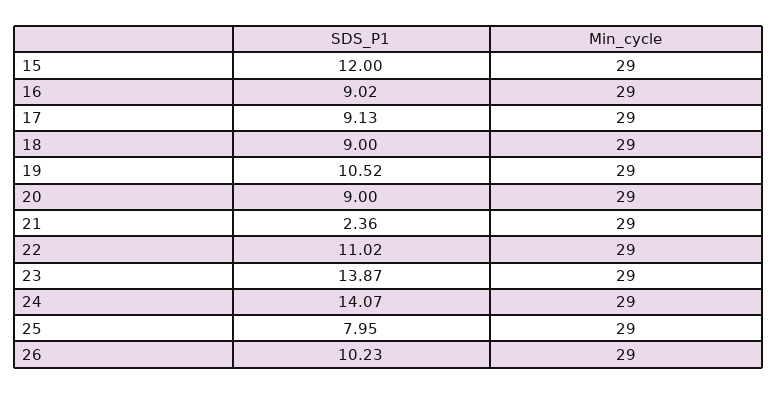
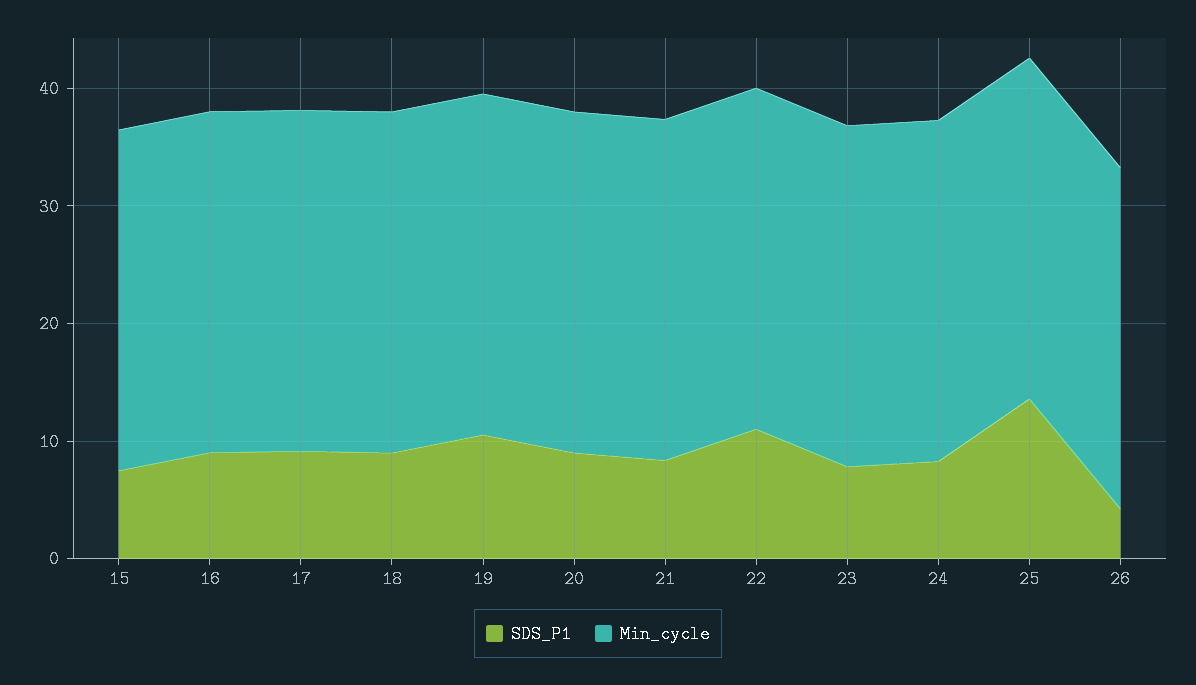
  {
    "SDS_P1": {
-     "15": 12,
+     "15": 8,
      "16": 9.02,
      "17": 9.13,
      "18": 9,
      "19": 10.52,
      "20": 9,
-     "21": 2.36,
+     "21": 8,
      "22": 11.02,
-     "23": 13.87,
+     "23": 8,
-     "24": 14.07,
+     "24": 8,
-     "25": 7.95,
+     "25": 14,
-     "26": 10.23
+     "26": 4
    },
    "Min_cycle": {
      "15": 29,
      "16": 29,
      "17": 29,
      "18": 29,
      "19": 29,
      "20": 29,
      "21": 29,
      "22": 29,
      "23": 29,
      "24": 29,
      "25": 29,
      "26": 29
    }
  }

